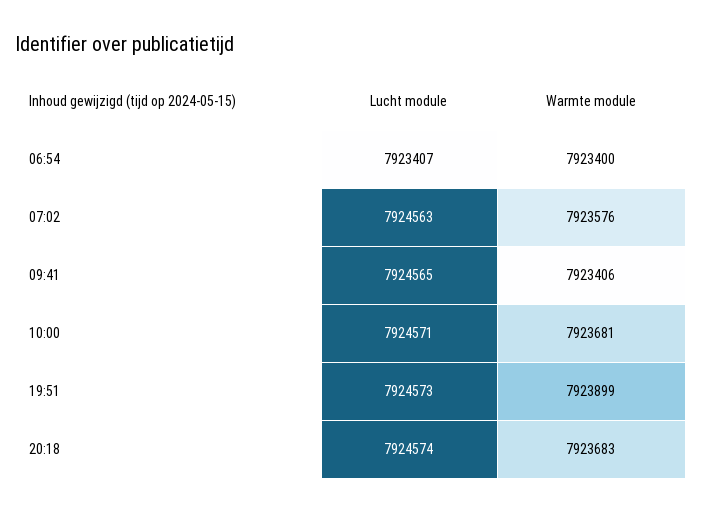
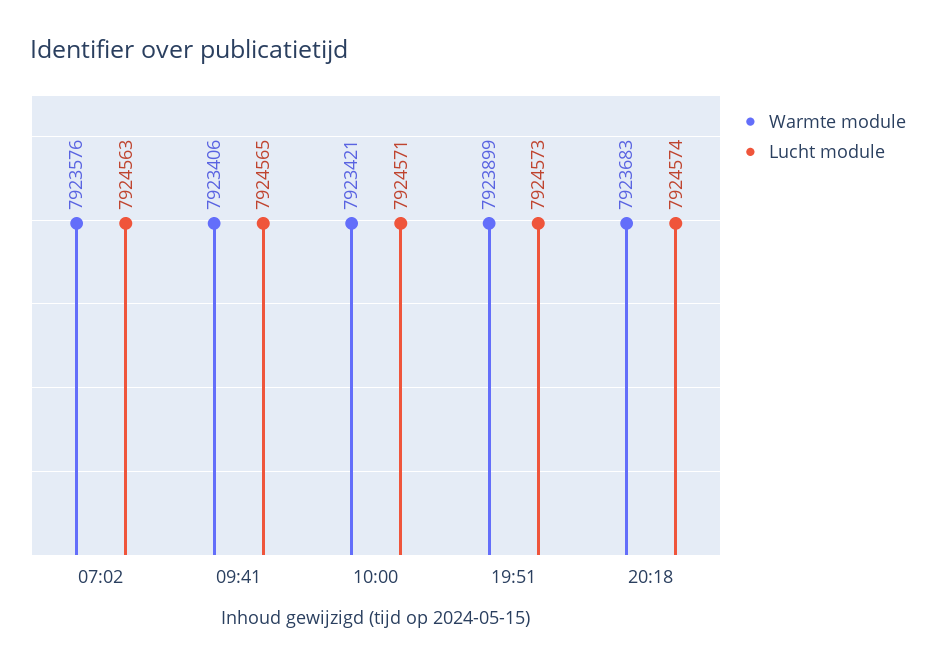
  {
    "Lucht module": {
-     "06:54": 7923407,
      "07:02": 7924563,
      "09:41": 7924565,
      "10:00": 7924571,
      "19:51": 7924573,
      "20:18": 7924574
    },
    "Warmte module": {
-     "06:54": 7923400,
      "07:02": 7923576,
      "09:41": 7923406,
-     "10:00": 7923681,
+     "10:00": 7923421,
      "19:51": 7923899,
      "20:18": 7923683
    }
  }

